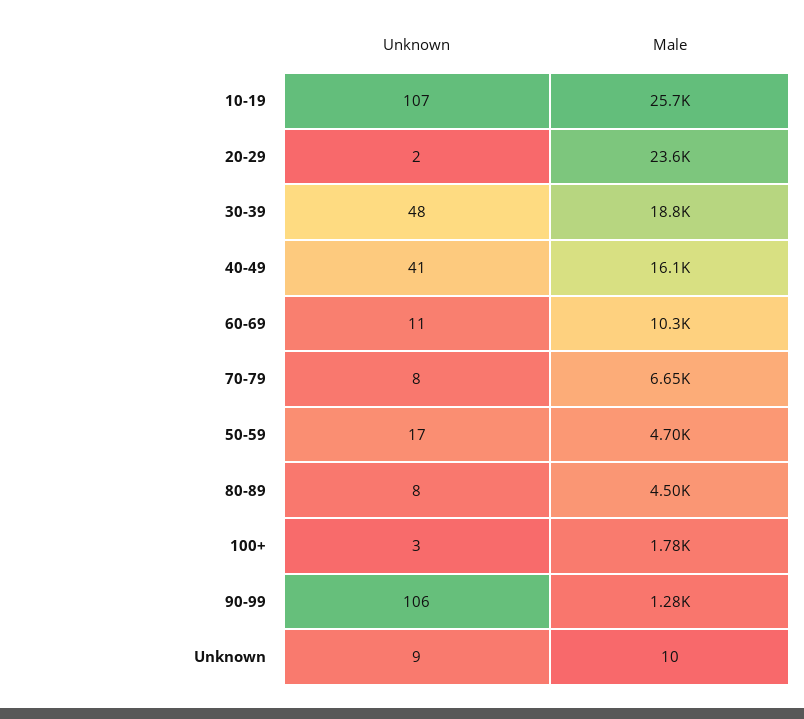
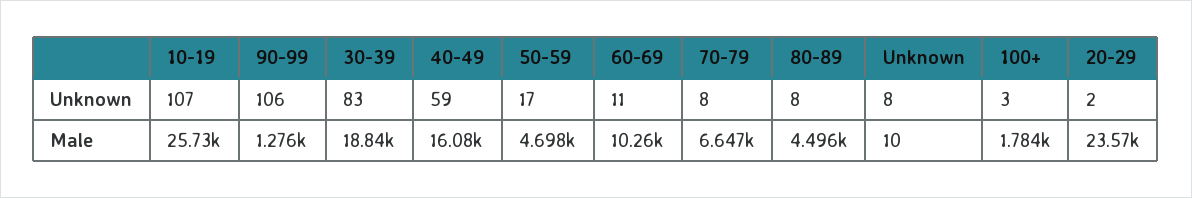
  {
    "Unknown": {
      "10-19": 107,
      "20-29": 2,
-     "30-39": 48,
+     "30-39": 83,
-     "40-49": 41,
+     "40-49": 59,
      "60-69": 11,
      "70-79": 8,
      "50-59": 17,
      "80-89": 8,
      "100+": 3,
      "90-99": 106,
-     "Unknown": 9
+     "Unknown": 8
    },
    "Male": {
      "10-19": 25730,
      "20-29": 23570,
      "30-39": 18840,
      "40-49": 16080,
      "60-69": 10260,
      "70-79": 6647,
      "50-59": 4698,
      "80-89": 4496,
      "100+": 1784,
      "90-99": 1276,
      "Unknown": 10
    }
  }

